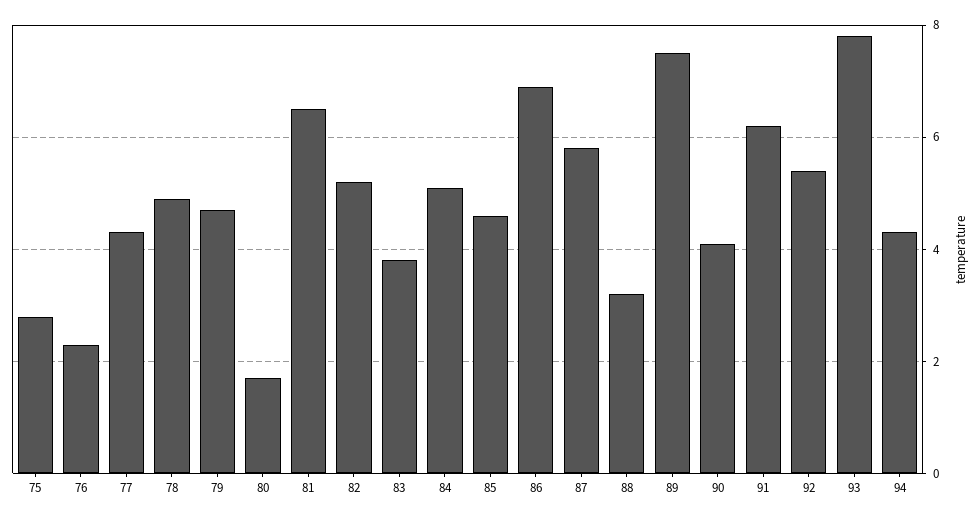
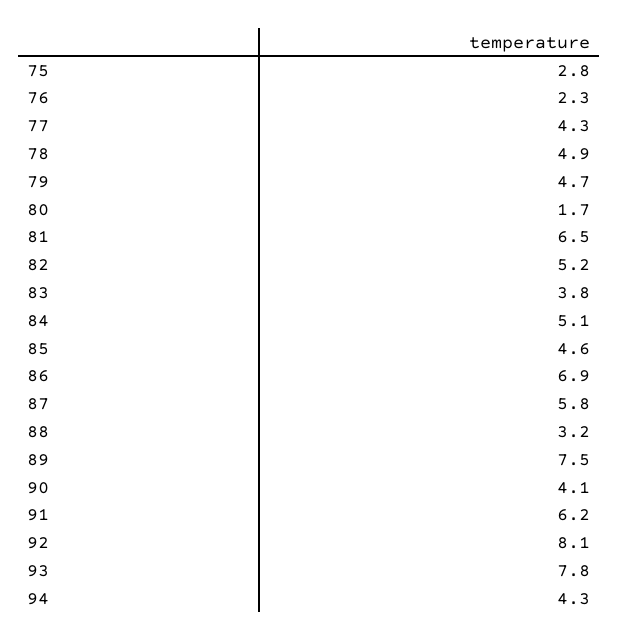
  {
    "75": 2.8,
    "76": 2.3,
    "77": 4.3,
    "78": 4.9,
    "79": 4.7,
    "80": 1.7,
    "81": 6.5,
    "82": 5.2,
    "83": 3.8,
    "84": 5.1,
    "85": 4.6,
    "86": 6.9,
    "87": 5.8,
    "88": 3.2,
    "89": 7.5,
    "90": 4.1,
    "91": 6.2,
-   "92": 5.5,
+   "92": 8.1,
    "93": 7.8,
    "94": 4.3
  }

